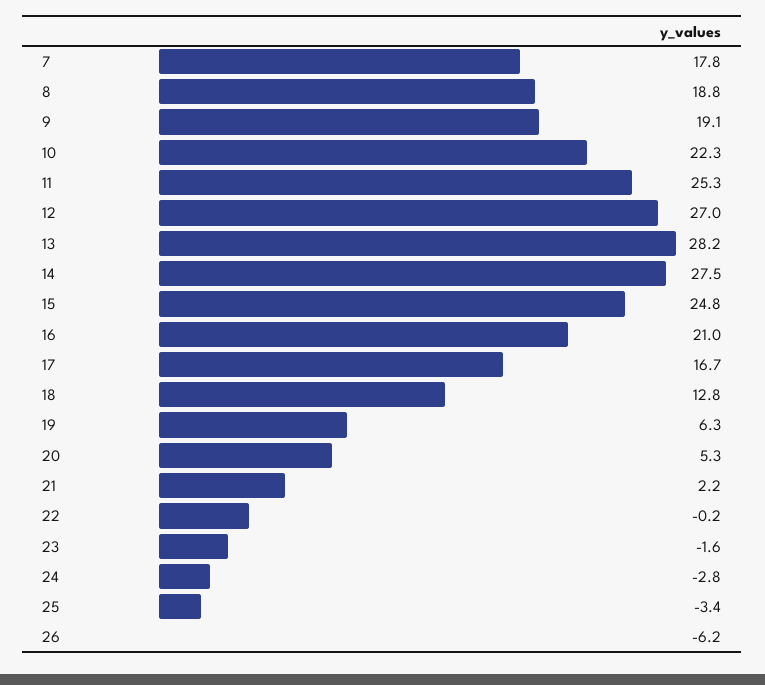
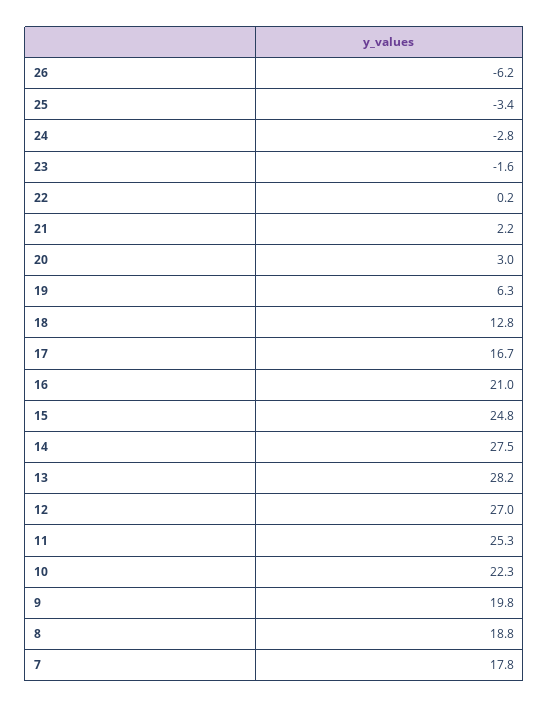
  {
    "7": 17.8,
    "8": 18.8,
-   "9": 19.1,
+   "9": 19.8,
    "10": 22.3,
    "11": 25.3,
    "12": 27,
    "13": 28.2,
    "14": 27.5,
    "15": 24.8,
    "16": 21,
    "17": 16.7,
    "18": 12.8,
    "19": 6.3,
-   "20": 5.3,
+   "20": 3,
    "21": 2.2,
-   "22": -0.2,
+   "22": 0.2,
    "23": -1.6,
    "24": -2.8,
    "25": -3.4,
    "26": -6.2
  }

